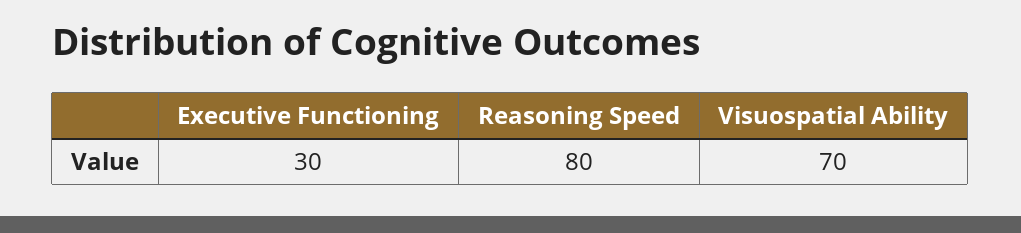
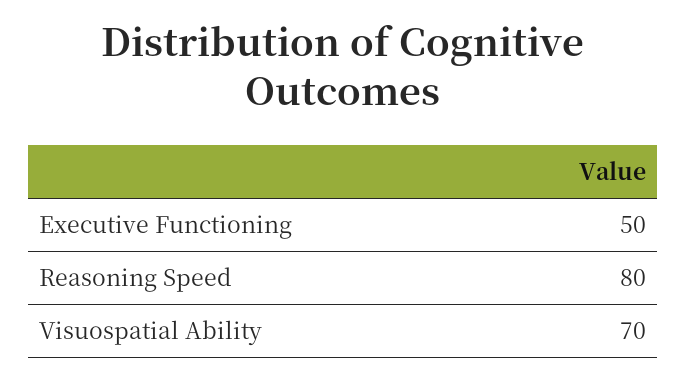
  {
-   "Executive Functioning": 30,
+   "Executive Functioning": 50,
    "Reasoning Speed": 80,
    "Visuospatial Ability": 70
  }

